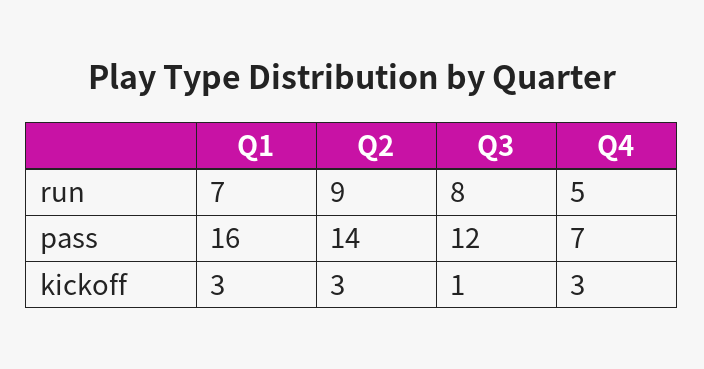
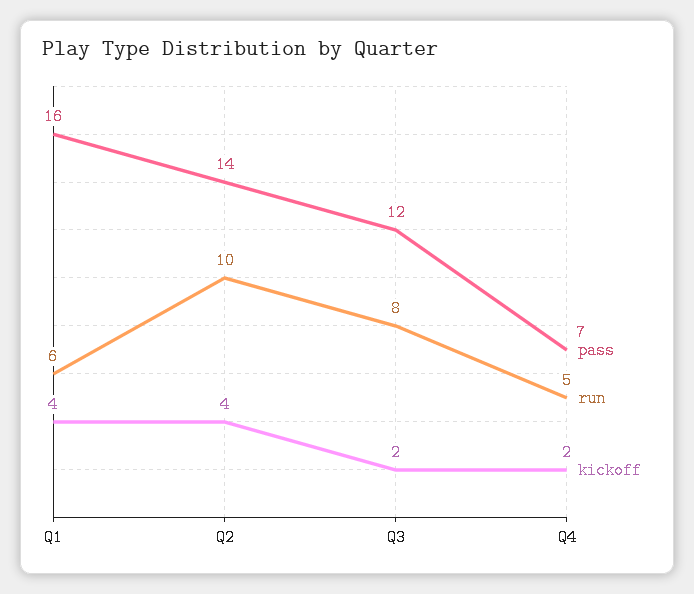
  {
    "run": {
-     "Q1": 7,
+     "Q1": 6,
-     "Q2": 9,
+     "Q2": 10,
      "Q3": 8,
      "Q4": 5
    },
    "pass": {
      "Q1": 16,
      "Q2": 14,
      "Q3": 12,
      "Q4": 7
    },
    "kickoff": {
-     "Q1": 3,
+     "Q1": 4,
-     "Q2": 3,
+     "Q2": 4,
-     "Q3": 1,
+     "Q3": 2,
-     "Q4": 3
+     "Q4": 2
    }
  }

